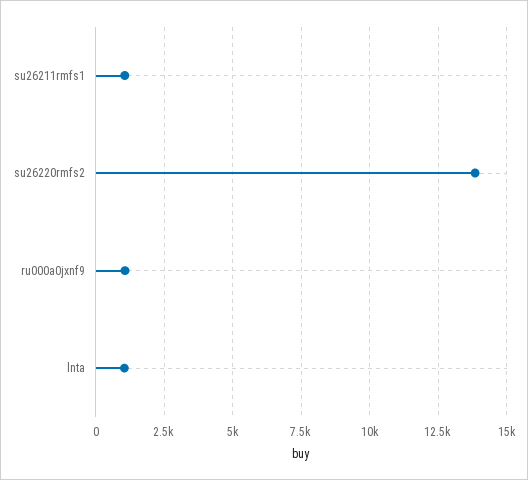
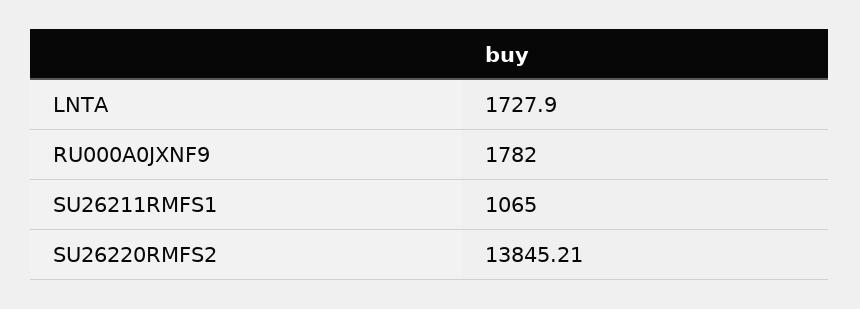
  {
    "su26211rmfs1": 1065,
    "su26220rmfs2": 13845.21,
-   "ru000a0jxnf9": 1000,
+   "ru000a0jxnf9": 1782,
-   "lnta": 1000
+   "lnta": 1727.9
  }

